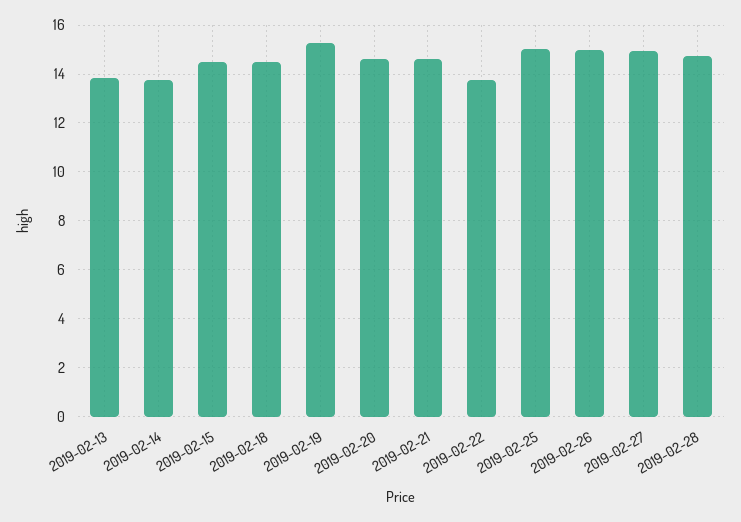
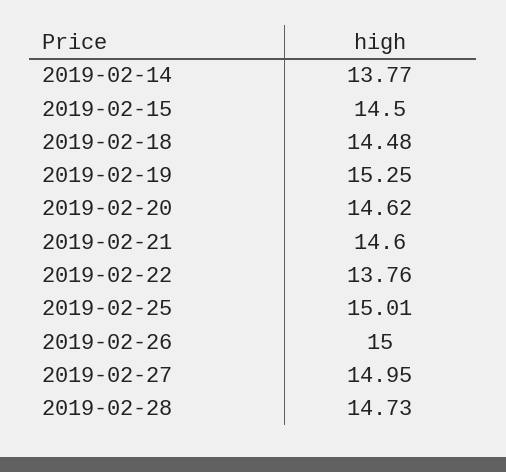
  {
-   "2019-02-13": 13.75,
    "2019-02-14": 13.77,
    "2019-02-15": 14.5,
    "2019-02-18": 14.48,
    "2019-02-19": 15.25,
    "2019-02-20": 14.62,
    "2019-02-21": 14.6,
    "2019-02-22": 13.76,
    "2019-02-25": 15.01,
    "2019-02-26": 15,
    "2019-02-27": 14.95,
    "2019-02-28": 14.73
  }

